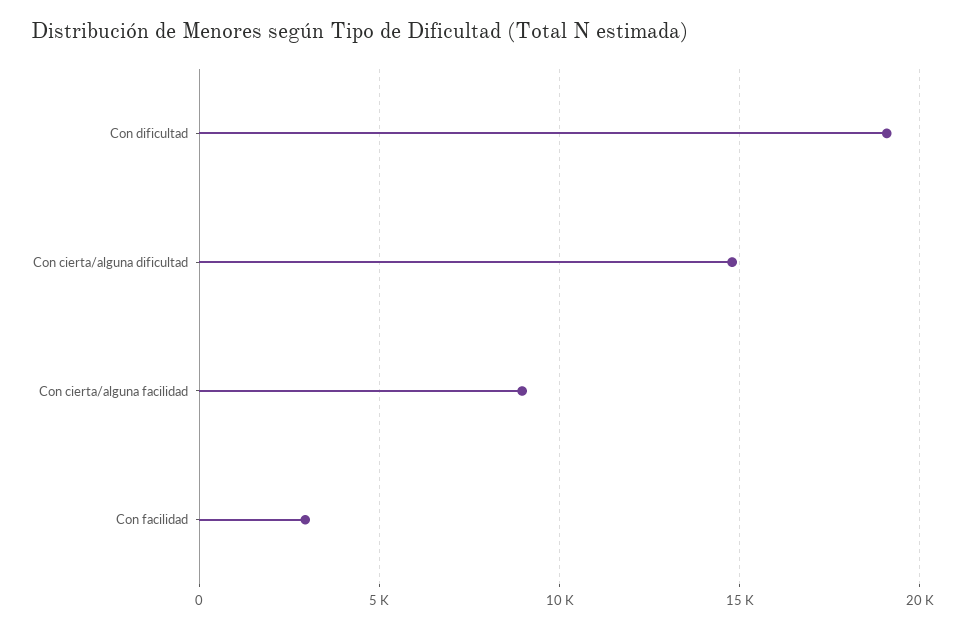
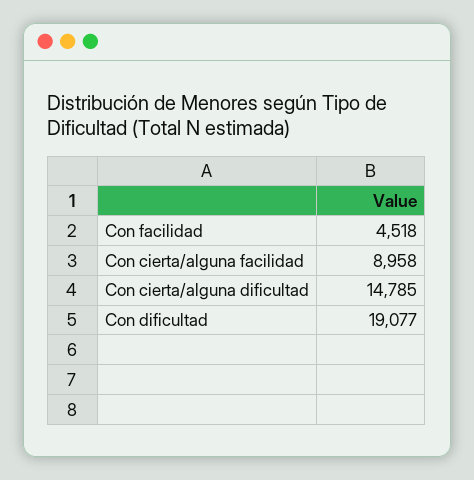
  {
    "Con dificultad": 19077,
    "Con cierta/alguna dificultad": 14785,
    "Con cierta/alguna facilidad": 8958,
-   "Con facilidad": 3000
+   "Con facilidad": 4518
  }

